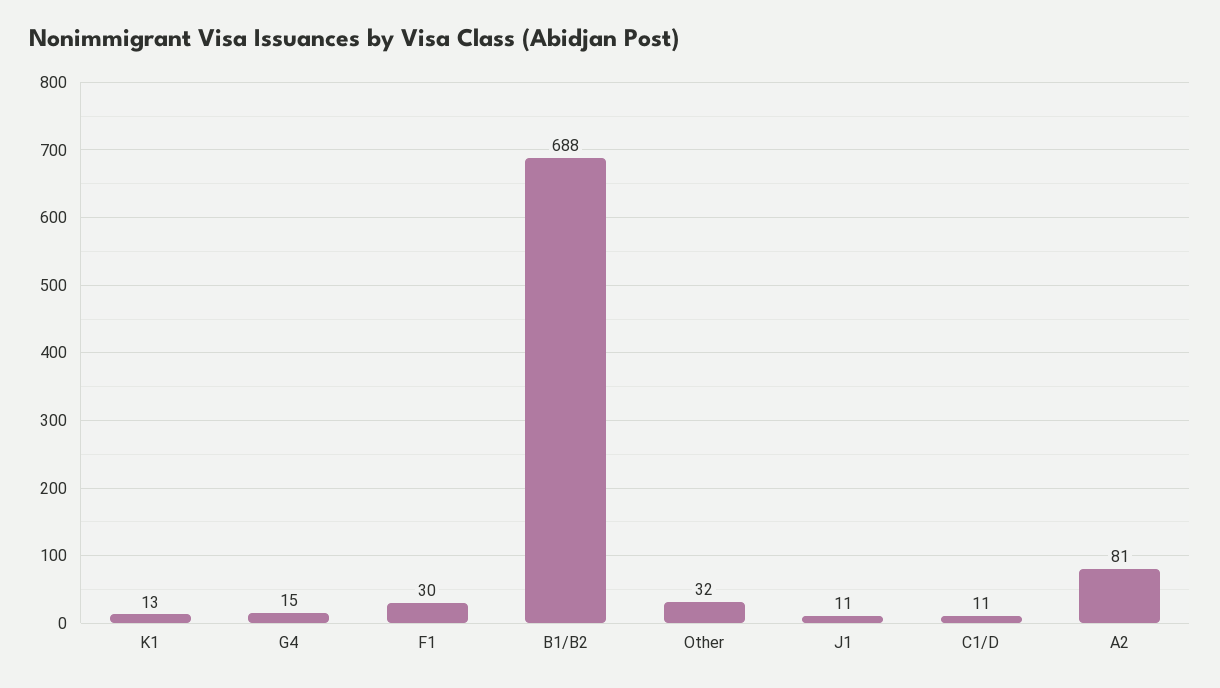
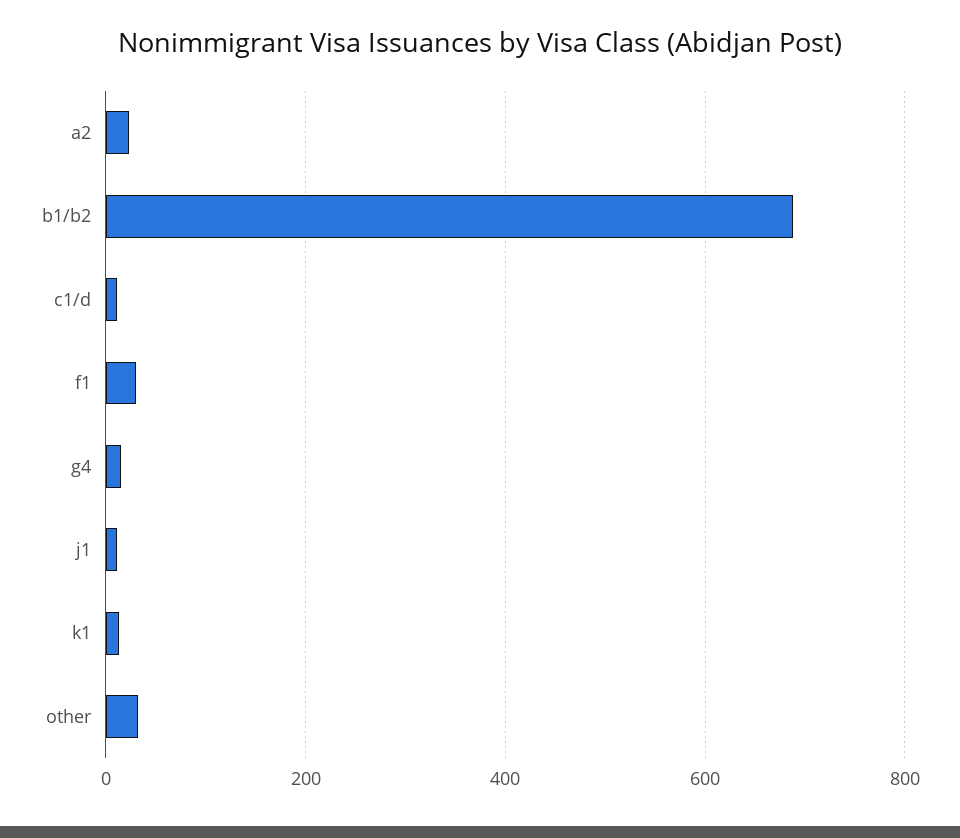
  {
    "K1": 13,
    "G4": 15,
    "F1": 30,
    "B1/B2": 688,
    "Other": 32,
    "J1": 11,
    "C1/D": 11,
-   "A2": 81
+   "A2": 20
  }

